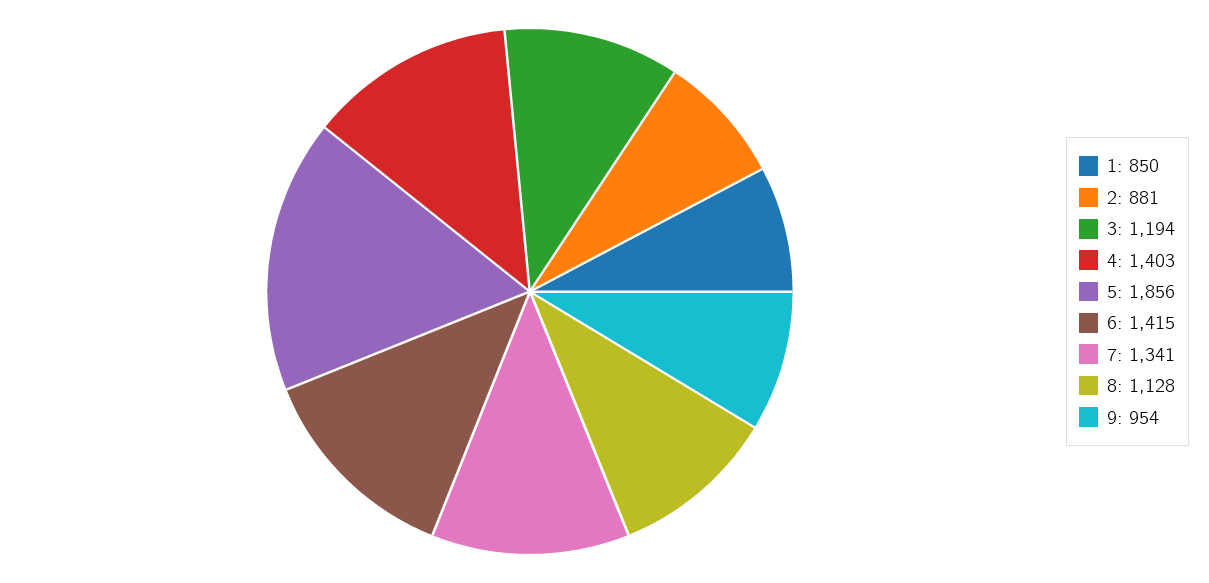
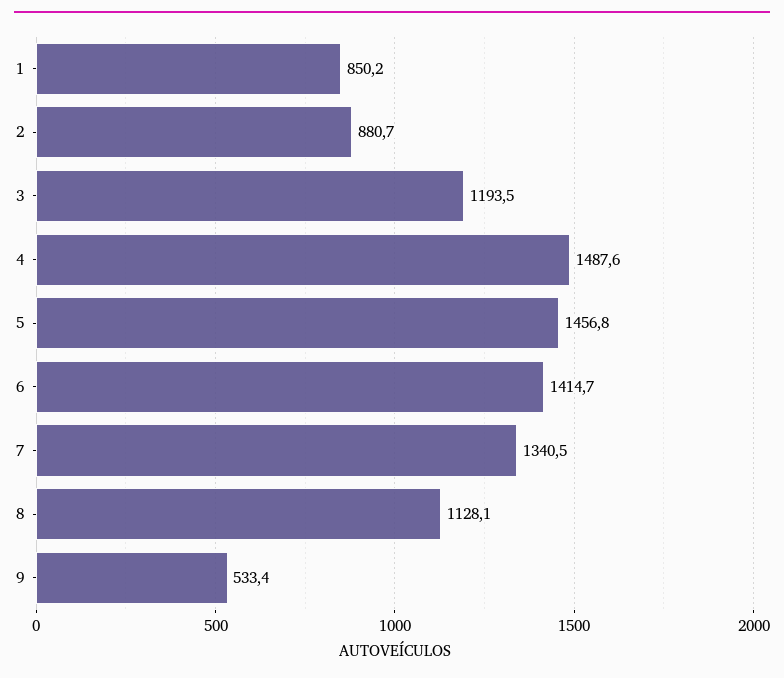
  {
    "1": 850.2,
    "2": 880.7,
    "3": 1193.5,
-   "4": 1403,
+   "4": 1487.6,
-   "5": 1856,
+   "5": 1456.8,
    "6": 1414.7,
    "7": 1340.5,
    "8": 1128.1,
-   "9": 954
+   "9": 533.4
  }

